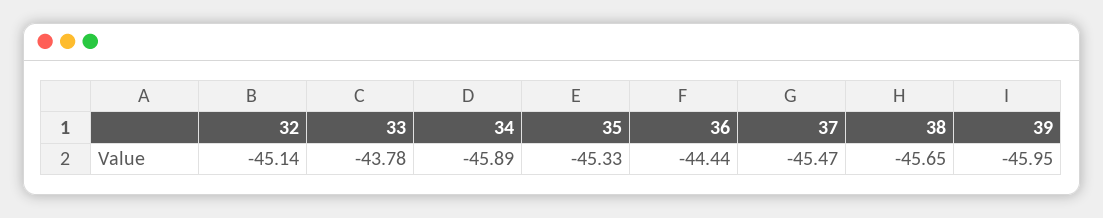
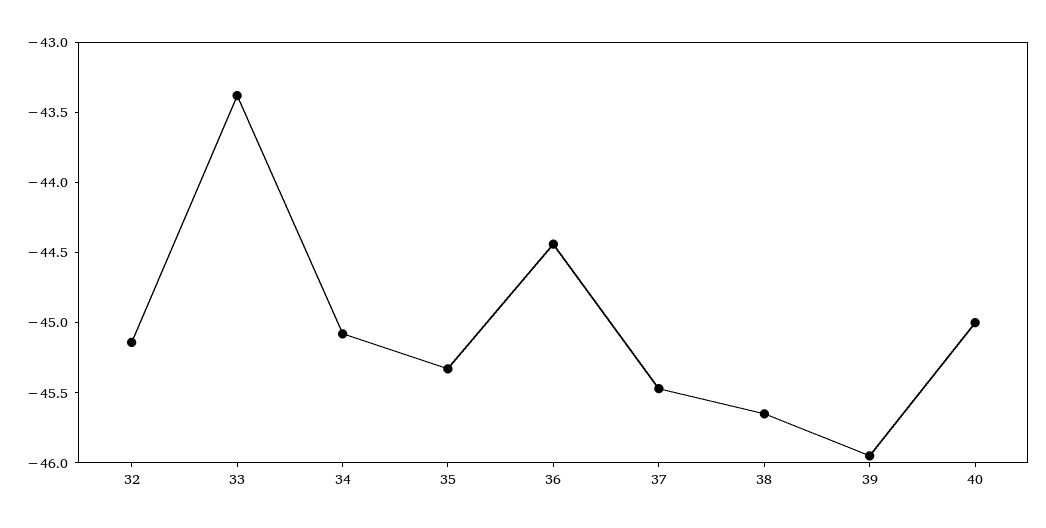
  {
    "32": -45.14,
-   "33": -43.78,
+   "33": -43.4,
-   "34": -45.89,
+   "34": -45.1,
    "35": -45.33,
    "36": -44.44,
    "37": -45.47,
    "38": -45.65,
-   "39": -45.95
+   "39": -45.95,
+   "40": -45
  }

